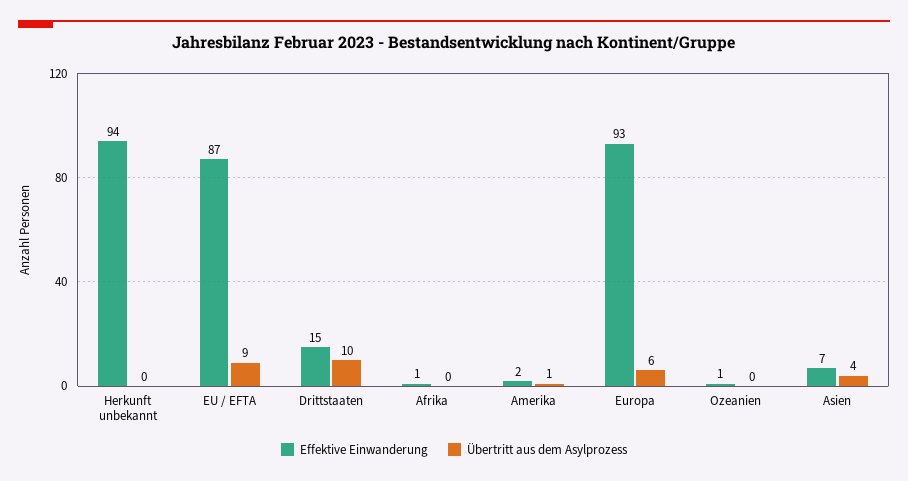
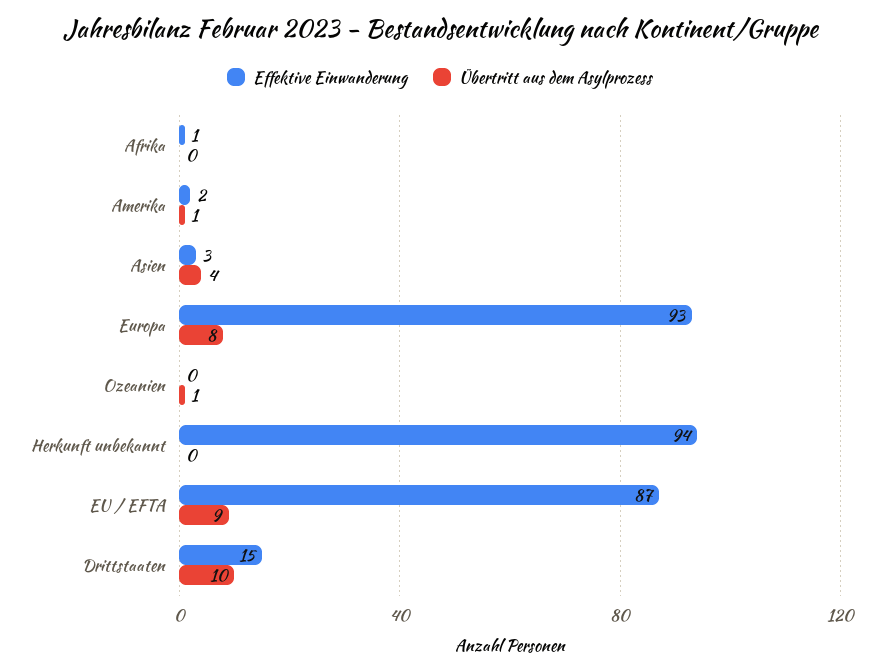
  {
    "Effektive Einwanderung": {
      "Herkunft unbekannt": 94,
      "EU / EFTA": 87,
      "Drittstaaten": 15,
      "Afrika": 1,
      "Amerika": 2,
      "Europa": 93,
-     "Ozeanien": 1,
+     "Ozeanien": 0,
-     "Asien": 7
+     "Asien": 3
    },
    "Übertritt aus dem Asylprozess": {
      "Herkunft unbekannt": 0,
      "EU / EFTA": 9,
      "Drittstaaten": 10,
      "Afrika": 0,
      "Amerika": 1,
-     "Europa": 6,
+     "Europa": 8,
-     "Ozeanien": 0,
+     "Ozeanien": 1,
      "Asien": 4
    }
  }

